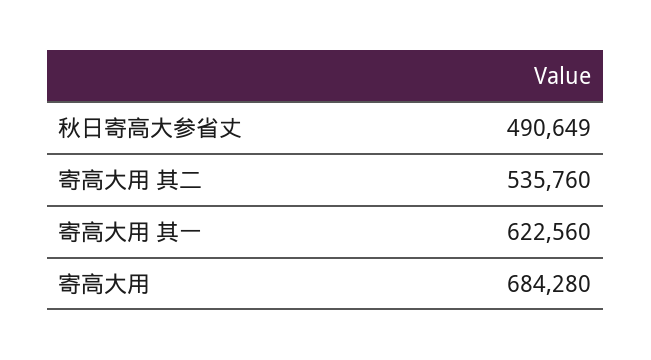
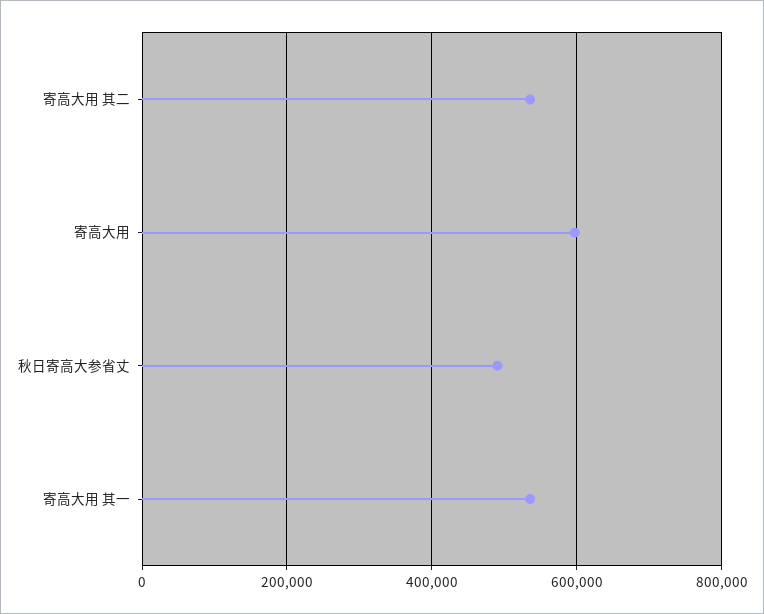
  {
    "秋日寄高大参省丈": 490649,
    "寄高大用 其二": 535760,
-   "寄高大用 其一": 622560,
+   "寄高大用 其一": 540000,
-   "寄高大用": 684280
+   "寄高大用": 600000
  }

